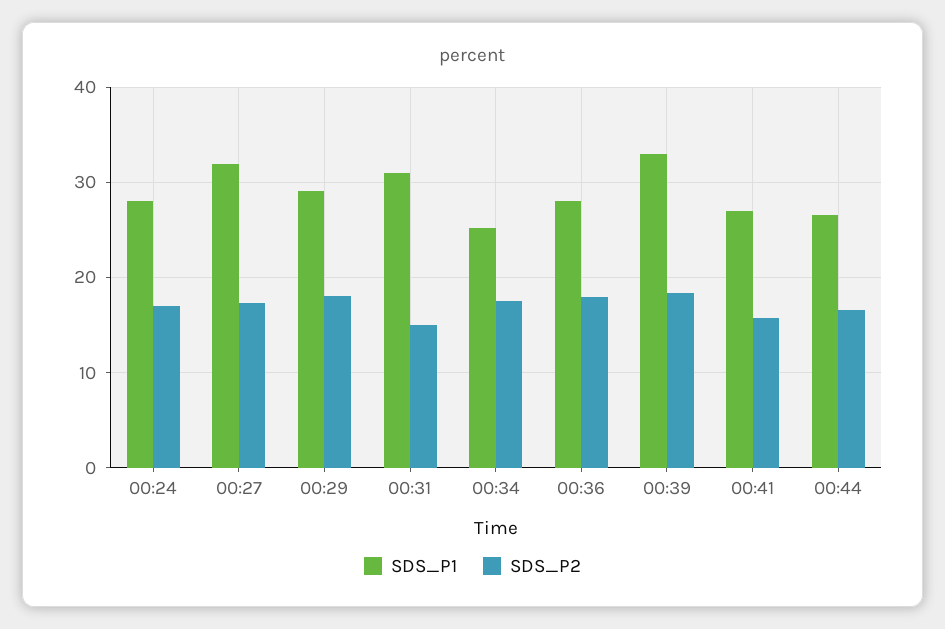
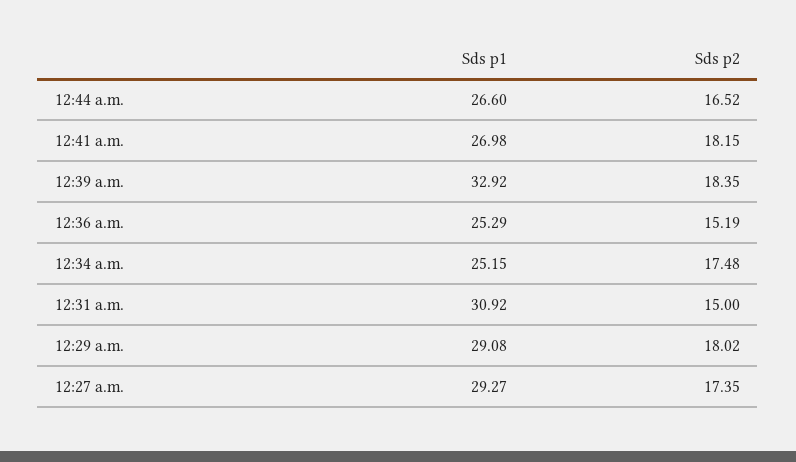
  {
    "SDS_P1": {
-     "00:24": 28,
-     "00:27": 32,
+     "00:27": 29.27,
      "00:29": 29.08,
      "00:31": 30.92,
      "00:34": 25.15,
-     "00:36": 28,
+     "00:36": 25.29,
      "00:39": 32.92,
      "00:41": 26.98,
      "00:44": 26.6
    },
    "SDS_P2": {
-     "00:24": 17,
      "00:27": 17.35,
      "00:29": 18.02,
      "00:31": 15,
      "00:34": 17.48,
-     "00:36": 18,
+     "00:36": 15.19,
      "00:39": 18.35,
-     "00:41": 16,
+     "00:41": 18.15,
      "00:44": 16.52
    }
  }

